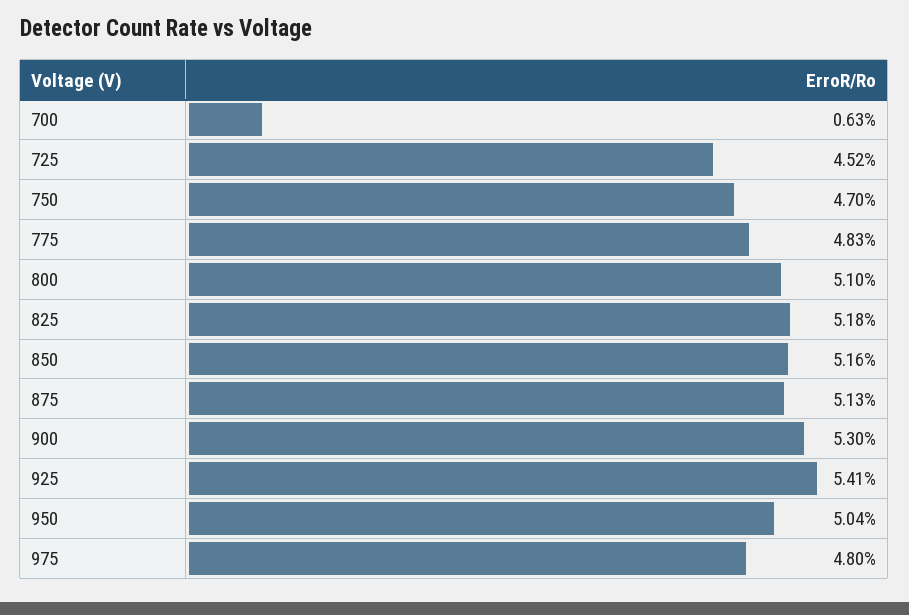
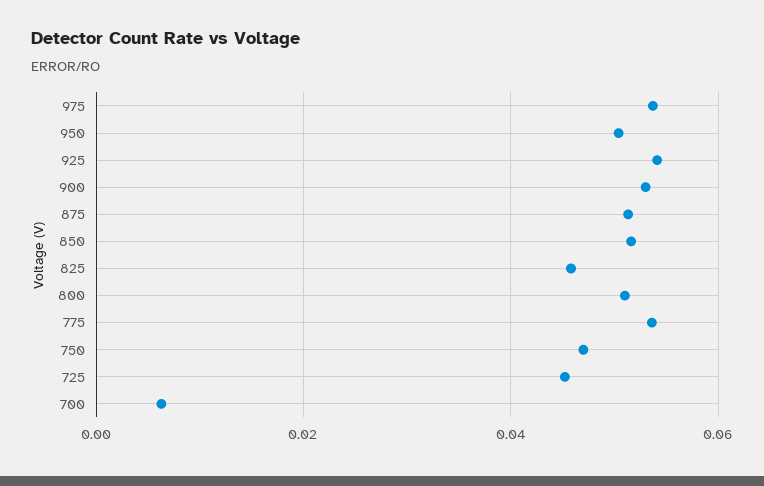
  {
    "700": 0.0063,
    "725": 0.0452,
    "750": 0.047,
-   "775": 0.0483,
+   "775": 0.054,
    "800": 0.051,
-   "825": 0.0518,
+   "825": 0.046,
    "850": 0.0516,
    "875": 0.0513,
    "900": 0.053,
    "925": 0.0541,
    "950": 0.0504,
-   "975": 0.048
+   "975": 0.054
  }

